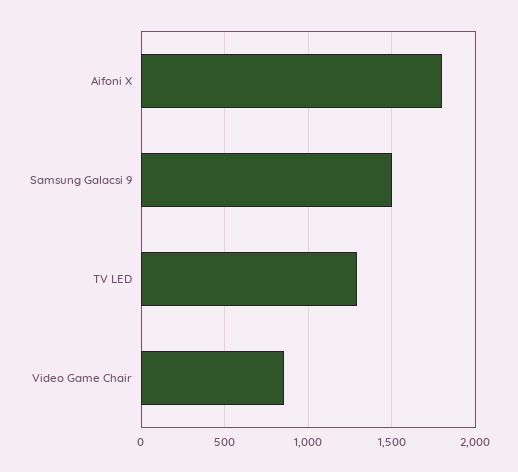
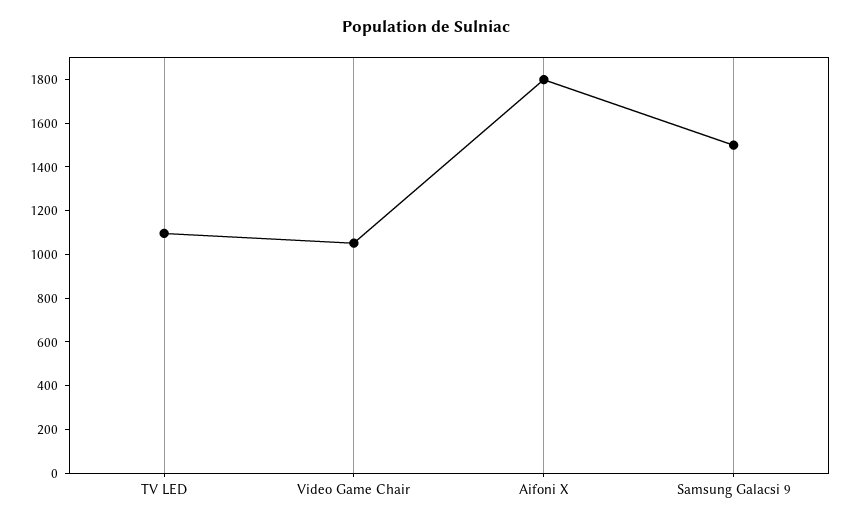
  {
    "Aifoni X": 1800,
    "Samsung Galacsi 9": 1500,
-   "TV LED": 1300,
+   "TV LED": 1100,
-   "Video Game Chair": 850
+   "Video Game Chair": 1050
  }

